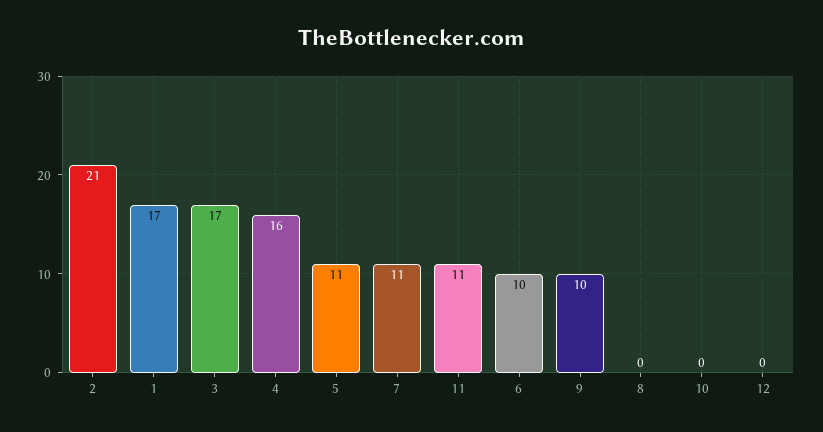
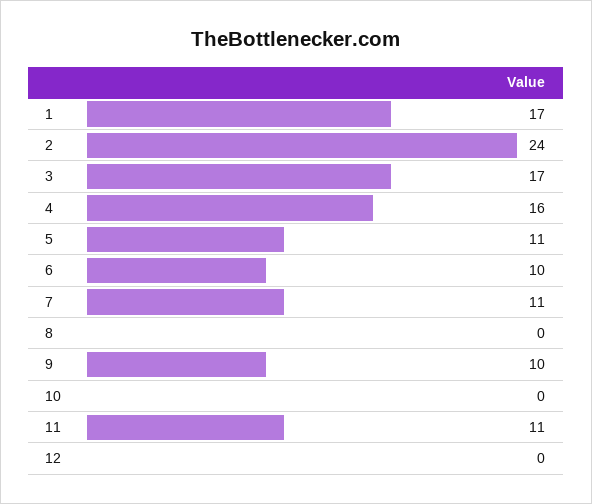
  {
-   "2": 21,
+   "2": 24,
    "1": 17,
    "3": 17,
    "4": 16,
    "5": 11,
    "7": 11,
    "11": 11,
    "6": 10,
    "9": 10,
    "8": 0,
    "10": 0,
    "12": 0
  }

